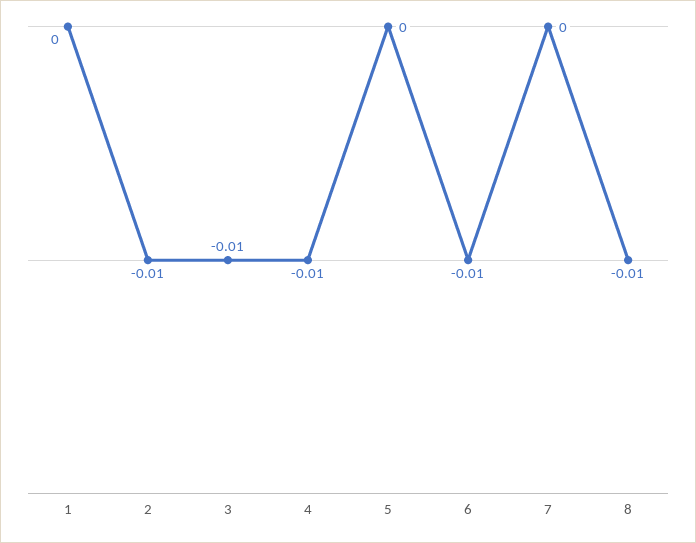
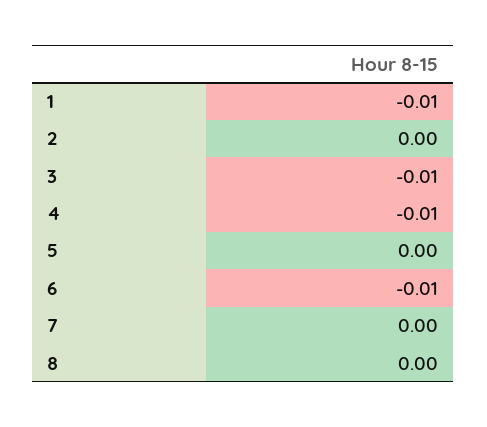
  {
-   "1": 0,
+   "1": -0.01,
-   "2": -0.01,
+   "2": 0,
    "3": -0.01,
    "4": -0.01,
    "5": 0,
    "6": -0.01,
    "7": 0,
-   "8": -0.01
+   "8": 0
  }

